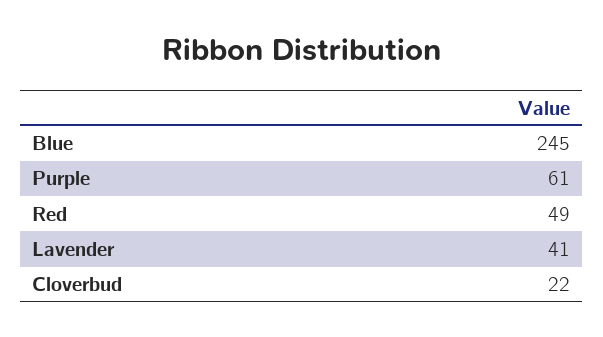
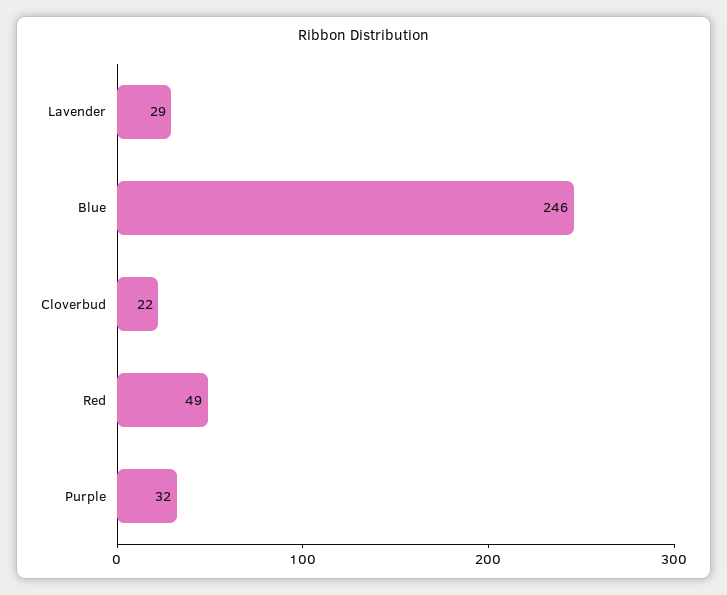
  {
-   "Blue": 245,
+   "Blue": 246,
-   "Purple": 61,
+   "Purple": 32,
    "Red": 49,
-   "Lavender": 41,
+   "Lavender": 29,
    "Cloverbud": 22
  }

